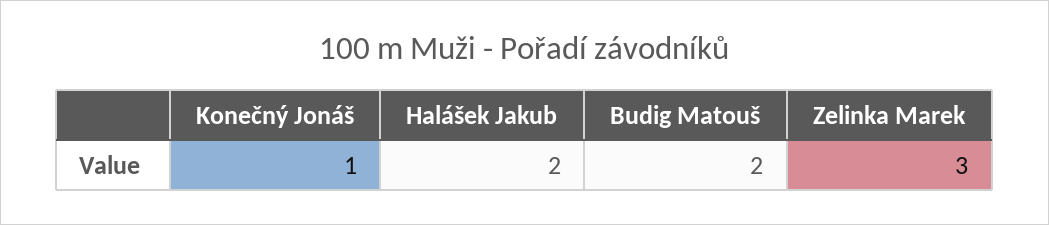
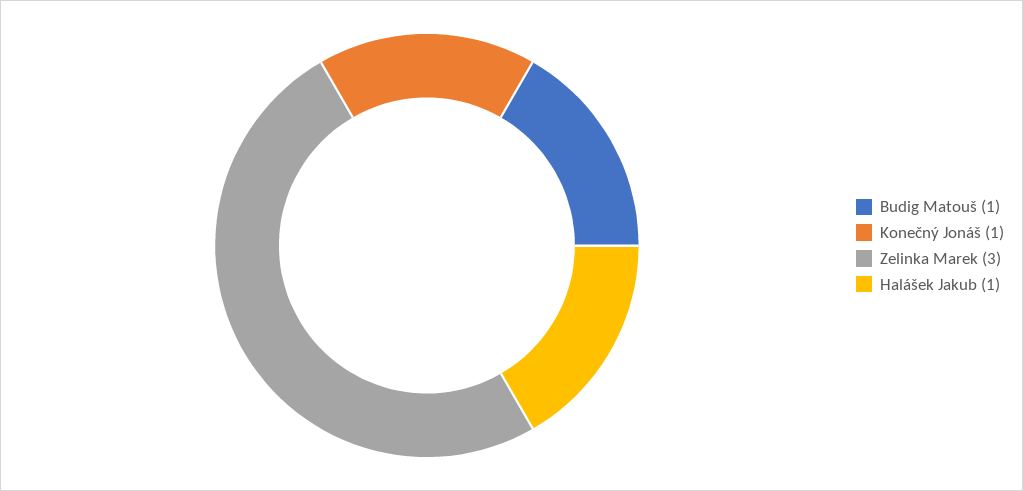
  {
    "Konečný Jonáš": 1,
-   "Halášek Jakub": 2,
+   "Halášek Jakub": 1,
-   "Budig Matouš": 2,
+   "Budig Matouš": 1,
    "Zelinka Marek": 3
  }

